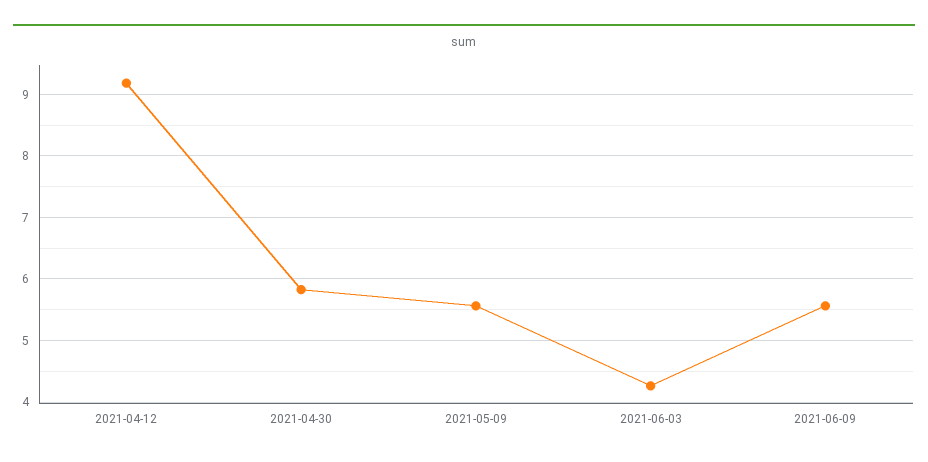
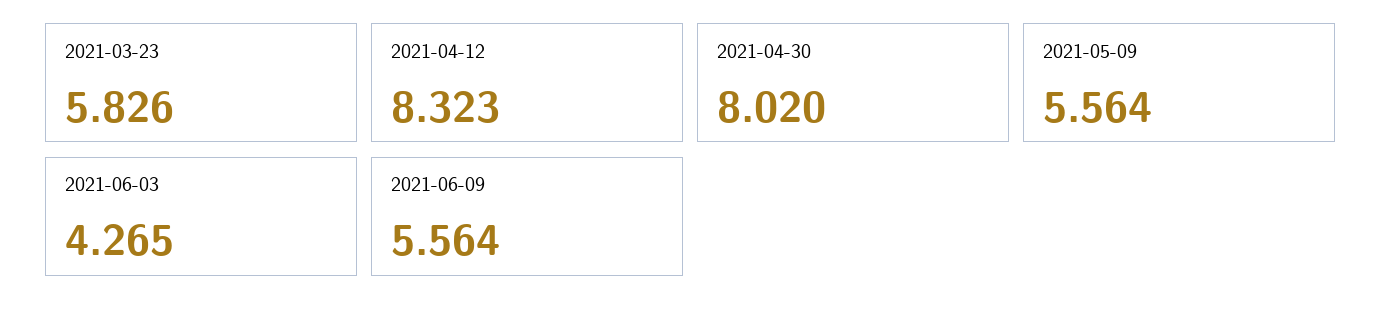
  {
-   "2021-04-12": 9.2,
+   "2021-04-12": 8.323,
-   "2021-04-30": 5.8,
+   "2021-04-30": 8.02,
    "2021-05-09": 5.564,
    "2021-06-03": 4.265,
-   "2021-06-09": 5.564
+   "2021-06-09": 5.564,
+   "2021-03-23": 5.826
  }

